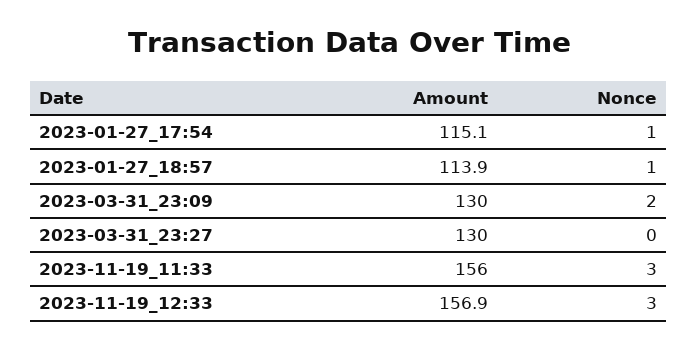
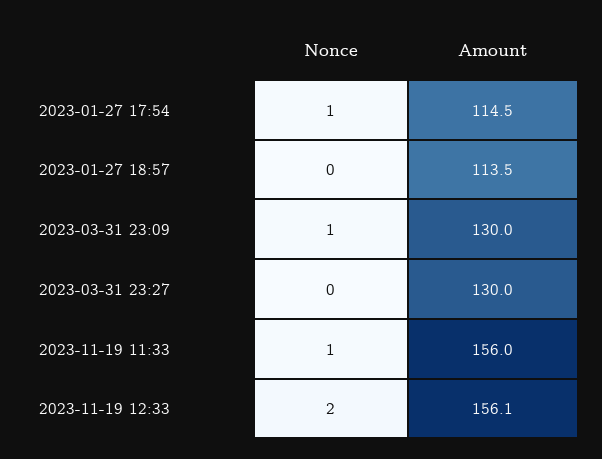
  {
    "Amount": {
-     "2023-01-27_17:54": 115.1,
+     "2023-01-27_17:54": 114.5,
-     "2023-01-27_18:57": 113.9,
+     "2023-01-27_18:57": 113.5,
      "2023-03-31_23:09": 130,
      "2023-03-31_23:27": 130,
      "2023-11-19_11:33": 156,
-     "2023-11-19_12:33": 156.9
+     "2023-11-19_12:33": 156.1
    },
    "Nonce": {
      "2023-01-27_17:54": 1,
-     "2023-01-27_18:57": 1,
+     "2023-01-27_18:57": 0,
-     "2023-03-31_23:09": 2,
+     "2023-03-31_23:09": 1,
      "2023-03-31_23:27": 0,
-     "2023-11-19_11:33": 3,
+     "2023-11-19_11:33": 1,
-     "2023-11-19_12:33": 3
+     "2023-11-19_12:33": 2
    }
  }

